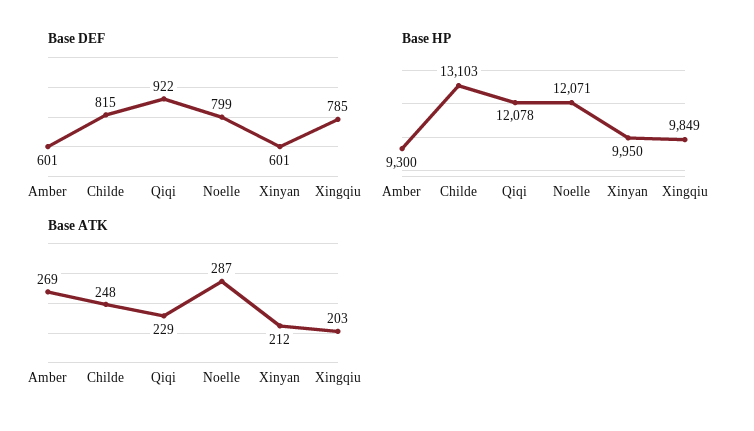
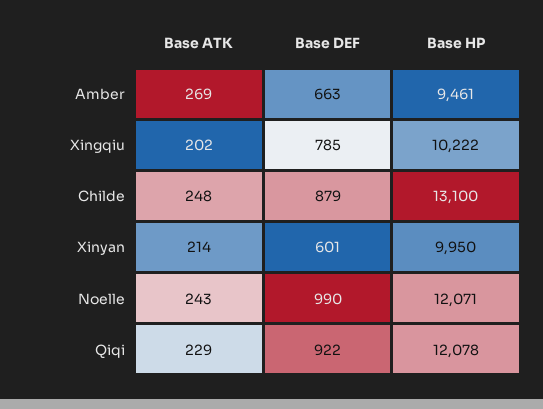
  {
    "Base DEF": {
-     "Amber": 601,
+     "Amber": 663,
-     "Childe": 815,
+     "Childe": 879,
      "Qiqi": 922,
-     "Noelle": 799,
+     "Noelle": 990,
      "Xinyan": 601,
      "Xingqiu": 785
    },
    "Base HP": {
-     "Amber": 9300,
+     "Amber": 9461,
-     "Childe": 13103,
+     "Childe": 13100,
      "Qiqi": 12078,
      "Noelle": 12071,
      "Xinyan": 9950,
-     "Xingqiu": 9849
+     "Xingqiu": 10222
    },
    "Base ATK": {
      "Amber": 269,
      "Childe": 248,
      "Qiqi": 229,
-     "Noelle": 287,
+     "Noelle": 243,
-     "Xinyan": 212,
+     "Xinyan": 214,
-     "Xingqiu": 203
+     "Xingqiu": 202
    }
  }

